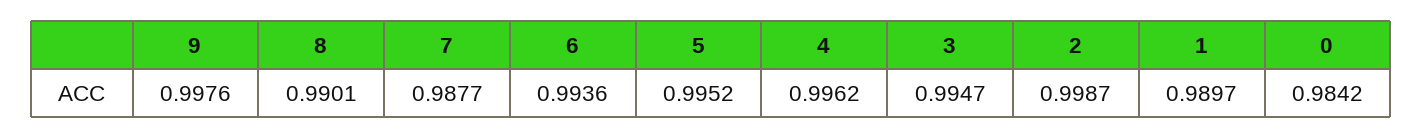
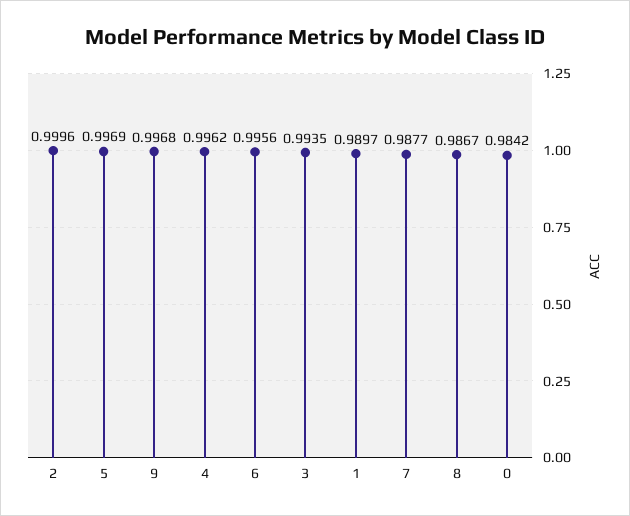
  {
-   "9": 0.9976,
+   "9": 0.9968,
-   "8": 0.9901,
+   "8": 0.9867,
    "7": 0.9877,
-   "6": 0.9936,
+   "6": 0.9956,
-   "5": 0.9952,
+   "5": 0.9969,
    "4": 0.9962,
-   "3": 0.9947,
+   "3": 0.9935,
-   "2": 0.9987,
+   "2": 0.9996,
    "1": 0.9897,
    "0": 0.9842
  }

